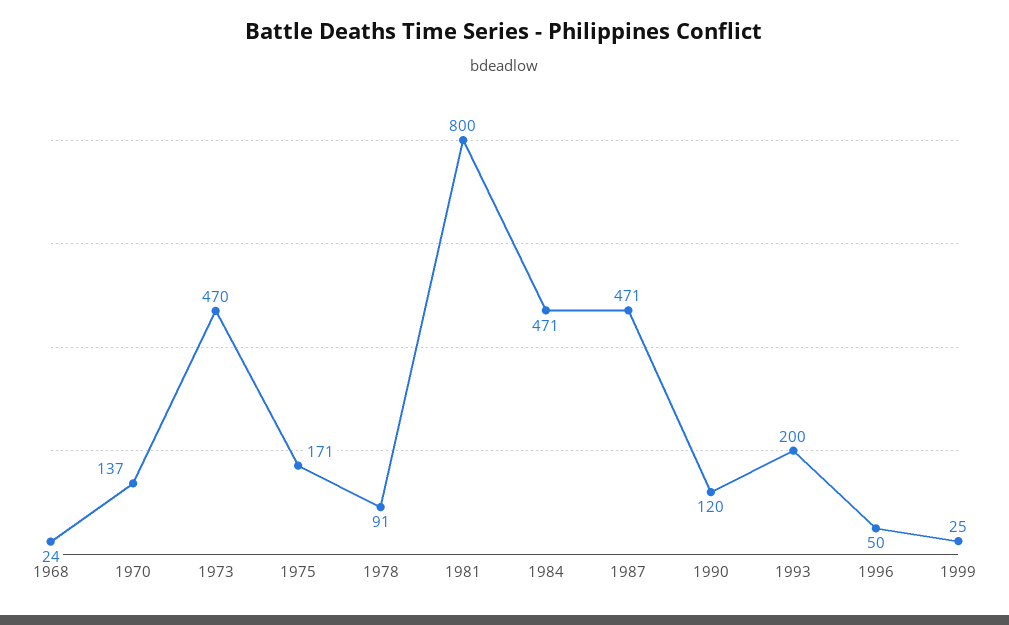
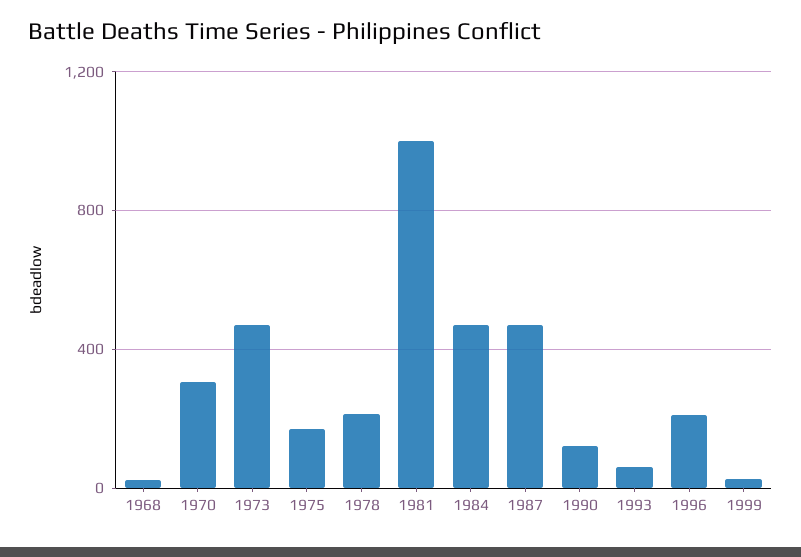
  {
    "1968": 24,
-   "1970": 137,
+   "1970": 300,
    "1973": 470,
    "1975": 171,
-   "1978": 91,
+   "1978": 200,
-   "1981": 800,
+   "1981": 1000,
    "1984": 471,
    "1987": 471,
    "1990": 120,
-   "1993": 200,
+   "1993": 50,
-   "1996": 50,
+   "1996": 200,
    "1999": 25
  }

